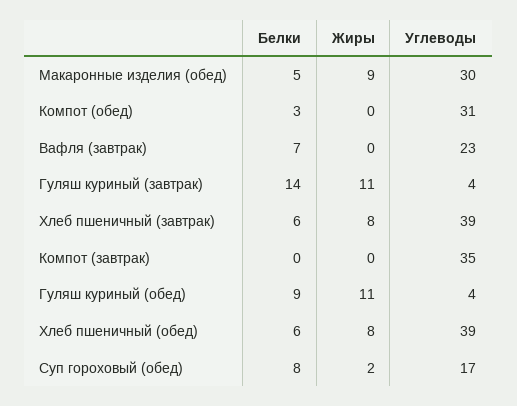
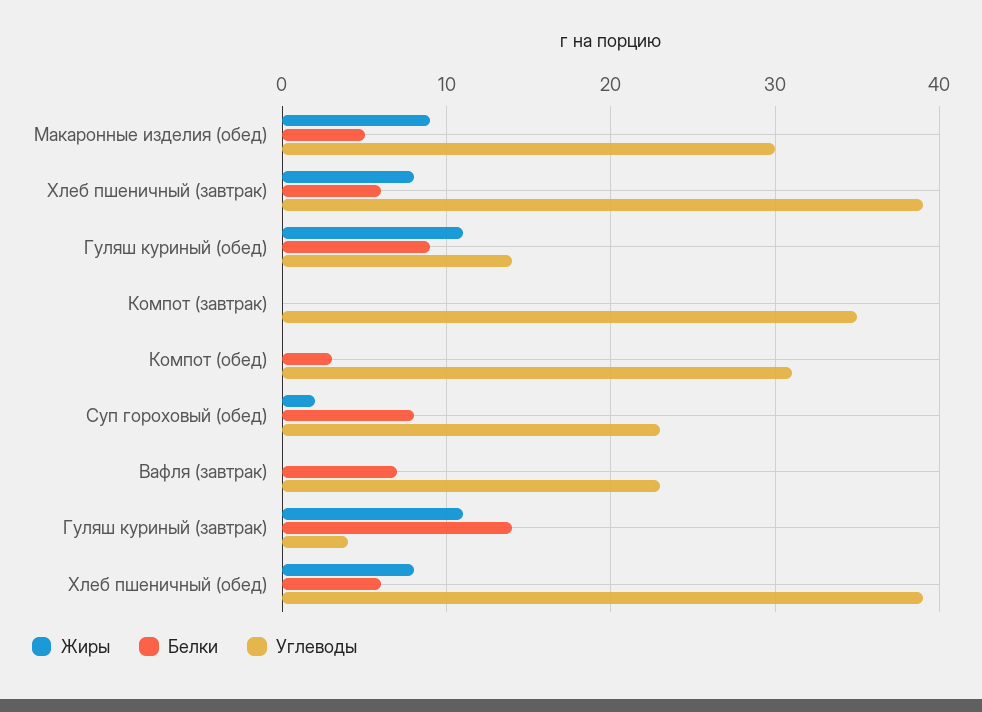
  {
    "Белки": {
      "Макаронные изделия (обед)": 5,
      "Компот (обед)": 3,
      "Вафля (завтрак)": 7,
      "Гуляш куриный (завтрак)": 14,
      "Хлеб пшеничный (завтрак)": 6,
      "Компот (завтрак)": 0,
      "Гуляш куриный (обед)": 9,
      "Хлеб пшеничный (обед)": 6,
      "Суп гороховый (обед)": 8
    },
    "Жиры": {
      "Макаронные изделия (обед)": 9,
      "Компот (обед)": 0,
      "Вафля (завтрак)": 0,
      "Гуляш куриный (завтрак)": 11,
      "Хлеб пшеничный (завтрак)": 8,
      "Компот (завтрак)": 0,
      "Гуляш куриный (обед)": 11,
      "Хлеб пшеничный (обед)": 8,
      "Суп гороховый (обед)": 2
    },
    "Углеводы": {
      "Макаронные изделия (обед)": 30,
      "Компот (обед)": 31,
      "Вафля (завтрак)": 23,
      "Гуляш куриный (завтрак)": 4,
      "Хлеб пшеничный (завтрак)": 39,
      "Компот (завтрак)": 35,
-     "Гуляш куриный (обед)": 4,
+     "Гуляш куриный (обед)": 14,
      "Хлеб пшеничный (обед)": 39,
-     "Суп гороховый (обед)": 17
+     "Суп гороховый (обед)": 23
    }
  }

